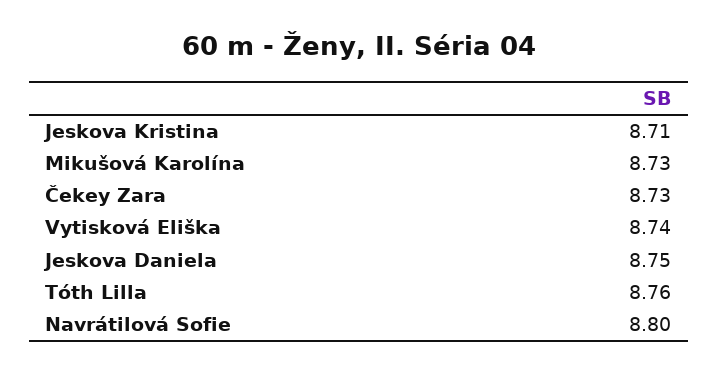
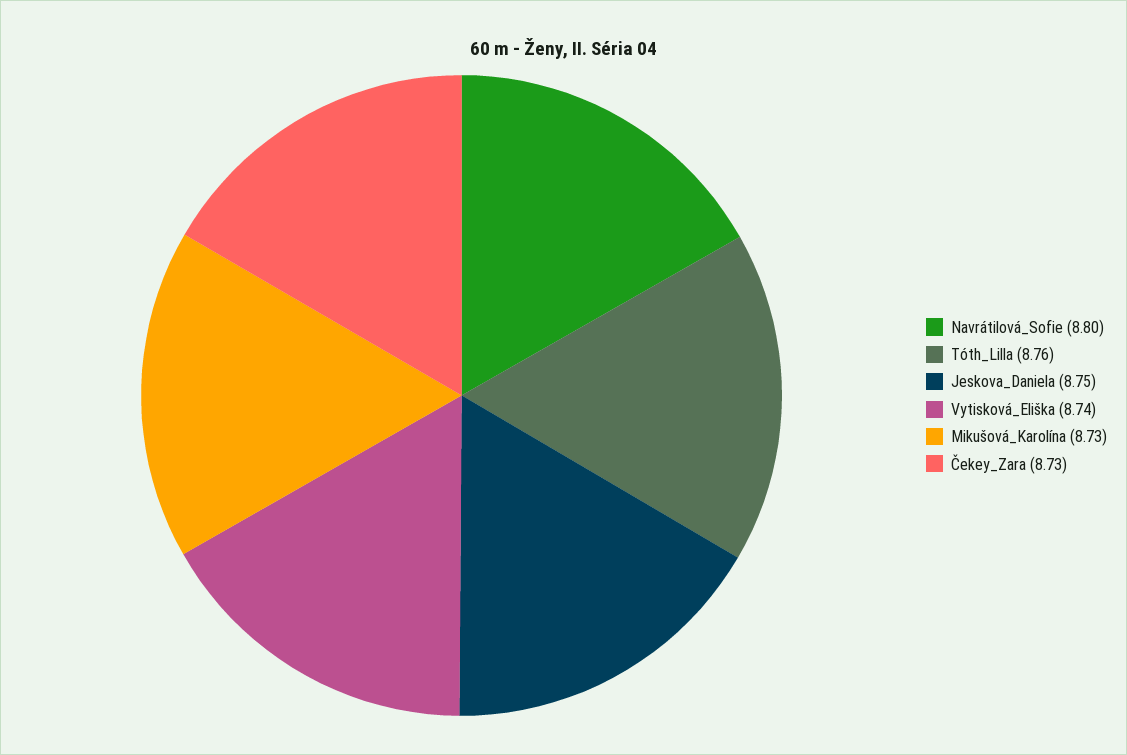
  {
-   "Jeskova Kristina": 8.71,
    "Mikušová Karolína": 8.73,
    "Čekey Zara": 8.73,
    "Vytisková Eliška": 8.74,
    "Jeskova Daniela": 8.75,
    "Tóth Lilla": 8.76,
    "Navrátilová Sofie": 8.8
  }

